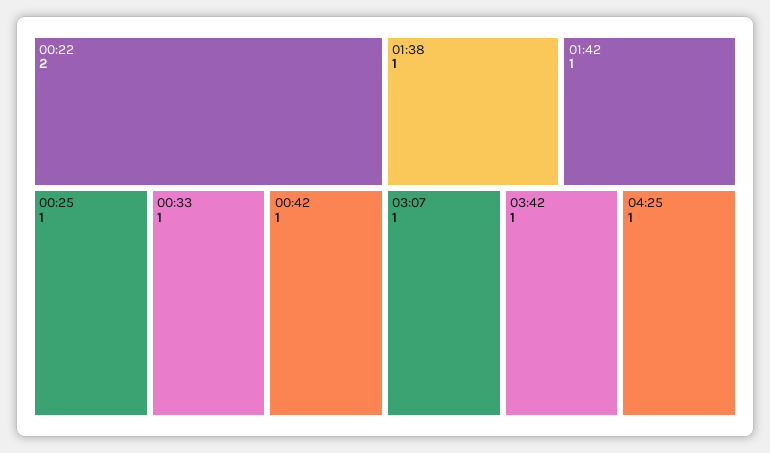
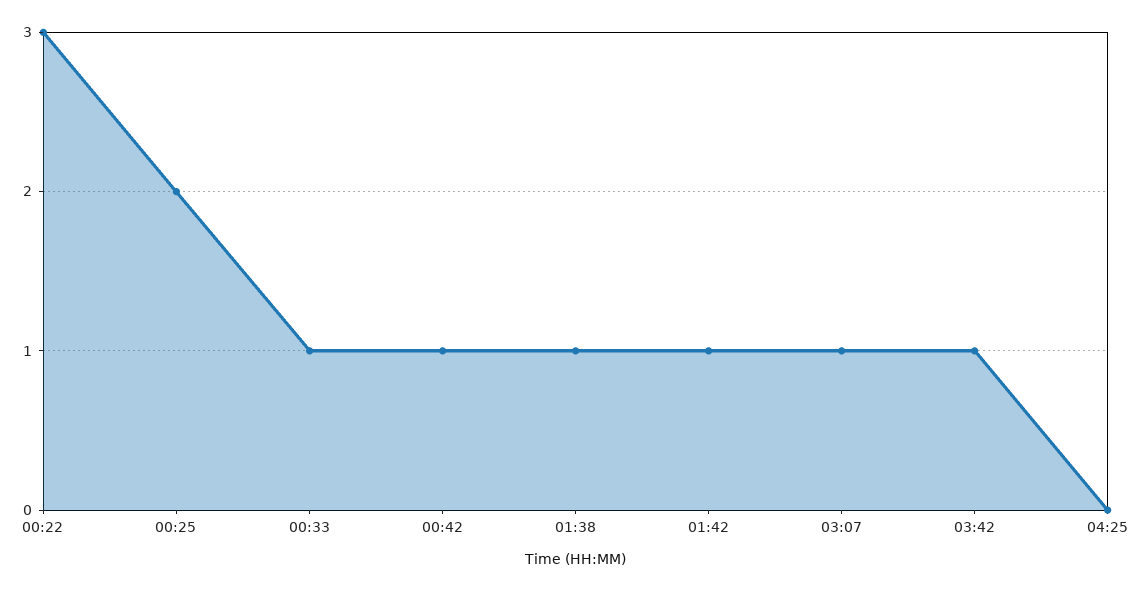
  {
-   "00:22": 2,
+   "00:22": 3,
-   "00:25": 1,
+   "00:25": 2,
    "00:33": 1,
    "00:42": 1,
    "01:38": 1,
    "01:42": 1,
    "03:07": 1,
    "03:42": 1,
-   "04:25": 1
+   "04:25": 0
  }

